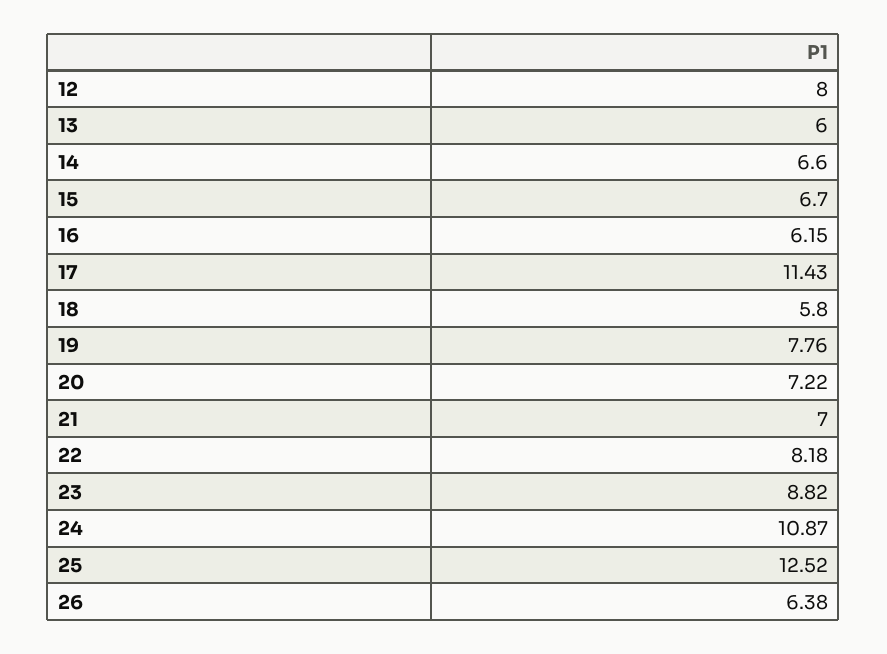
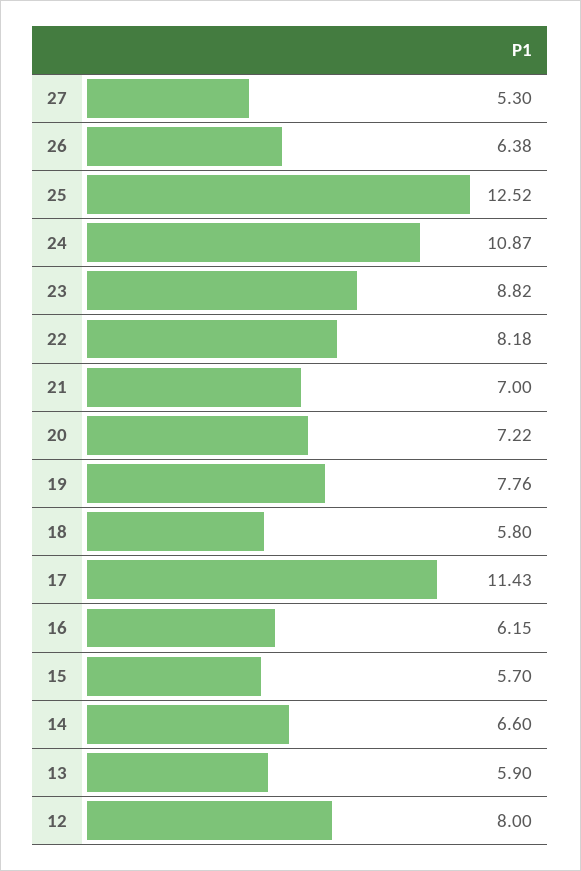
  {
    "12": 8,
-   "13": 6,
+   "13": 5.9,
    "14": 6.6,
-   "15": 6.7,
+   "15": 5.7,
    "16": 6.15,
    "17": 11.43,
    "18": 5.8,
    "19": 7.76,
    "20": 7.22,
    "21": 7,
    "22": 8.18,
    "23": 8.82,
    "24": 10.87,
    "25": 12.52,
-   "26": 6.38
+   "26": 6.38,
+   "27": 5.3
  }

